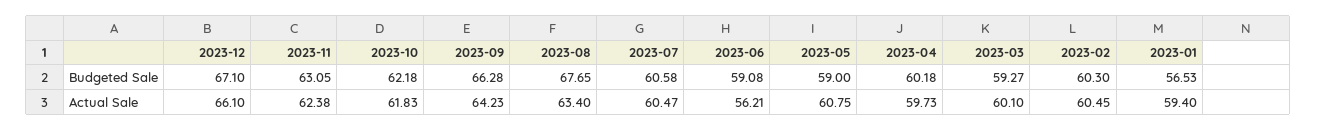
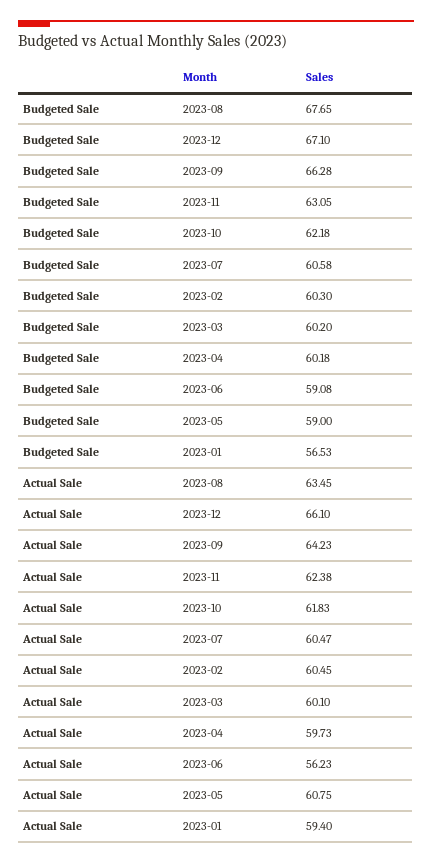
  {
    "2023-12": {
      "Budgeted Sale": 67.1,
      "Actual Sale": 66.1
    },
    "2023-11": {
      "Budgeted Sale": 63.05,
      "Actual Sale": 62.38
    },
    "2023-10": {
      "Budgeted Sale": 62.18,
      "Actual Sale": 61.83
    },
    "2023-09": {
      "Budgeted Sale": 66.28,
      "Actual Sale": 64.23
    },
    "2023-08": {
      "Budgeted Sale": 67.65,
-     "Actual Sale": 63.4
+     "Actual Sale": 63.45
    },
    "2023-07": {
      "Budgeted Sale": 60.58,
      "Actual Sale": 60.47
    },
    "2023-06": {
      "Budgeted Sale": 59.08,
-     "Actual Sale": 56.21
+     "Actual Sale": 56.23
    },
    "2023-05": {
      "Budgeted Sale": 59,
      "Actual Sale": 60.75
    },
    "2023-04": {
      "Budgeted Sale": 60.18,
      "Actual Sale": 59.73
    },
    "2023-03": {
-     "Budgeted Sale": 59.27,
+     "Budgeted Sale": 60.2,
      "Actual Sale": 60.1
    },
    "2023-02": {
      "Budgeted Sale": 60.3,
      "Actual Sale": 60.45
    },
    "2023-01": {
      "Budgeted Sale": 56.53,
      "Actual Sale": 59.4
    }
  }

